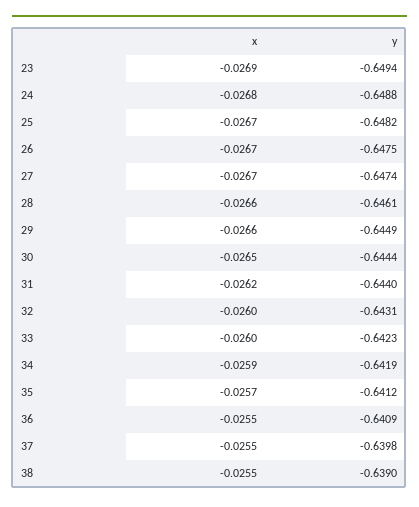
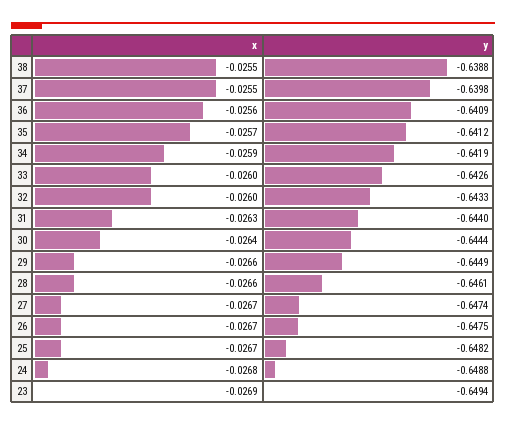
  {
    "x": {
      "23": -0.0269,
      "24": -0.0268,
      "25": -0.0267,
      "26": -0.0267,
      "27": -0.0267,
      "28": -0.0266,
      "29": -0.0266,
-     "30": -0.0265,
+     "30": -0.0264,
-     "31": -0.0262,
+     "31": -0.0263,
      "32": -0.026,
      "33": -0.026,
      "34": -0.0259,
      "35": -0.0257,
-     "36": -0.0255,
+     "36": -0.0256,
      "37": -0.0255,
      "38": -0.0255
    },
    "y": {
      "23": -0.6494,
      "24": -0.6488,
      "25": -0.6482,
      "26": -0.6475,
      "27": -0.6474,
      "28": -0.6461,
      "29": -0.6449,
      "30": -0.6444,
      "31": -0.644,
-     "32": -0.6431,
+     "32": -0.6433,
-     "33": -0.6423,
+     "33": -0.6426,
      "34": -0.6419,
      "35": -0.6412,
      "36": -0.6409,
      "37": -0.6398,
-     "38": -0.639
+     "38": -0.6388
    }
  }

